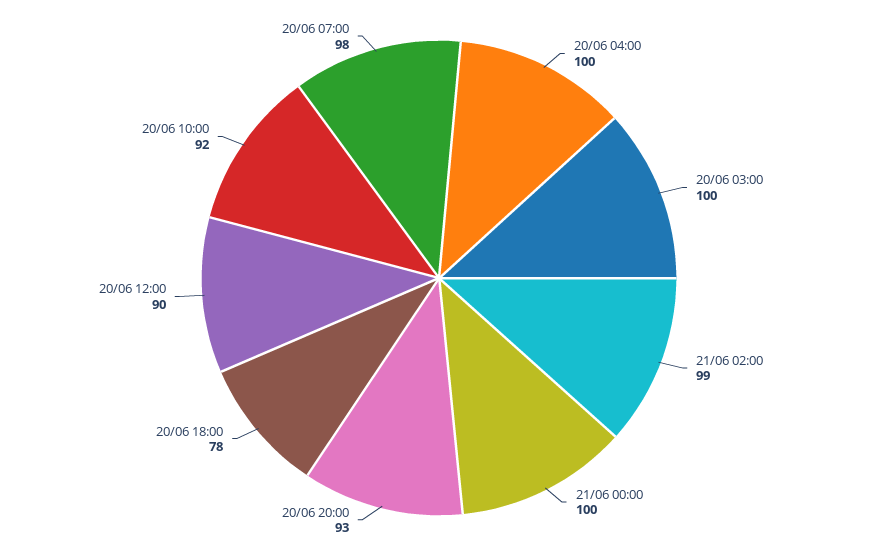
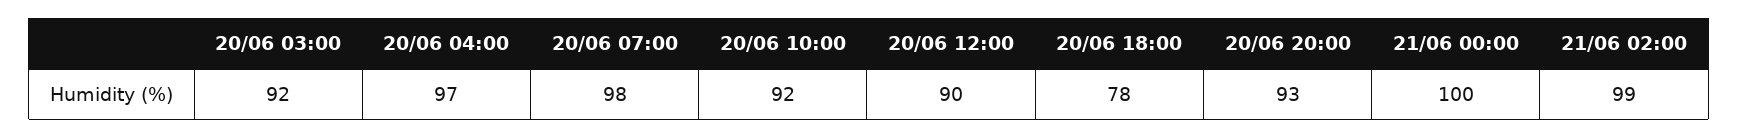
  {
-   "20/06 04:00": 100,
+   "20/06 04:00": 97,
-   "20/06 03:00": 100,
+   "20/06 03:00": 92,
    "21/06 02:00": 99,
    "21/06 00:00": 100,
    "20/06 20:00": 93,
    "20/06 18:00": 78,
    "20/06 12:00": 90,
    "20/06 10:00": 92,
    "20/06 07:00": 98
  }

